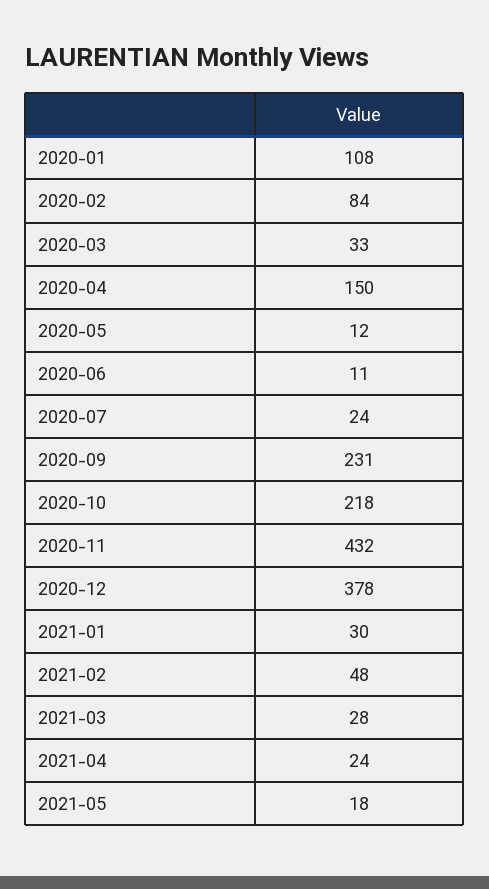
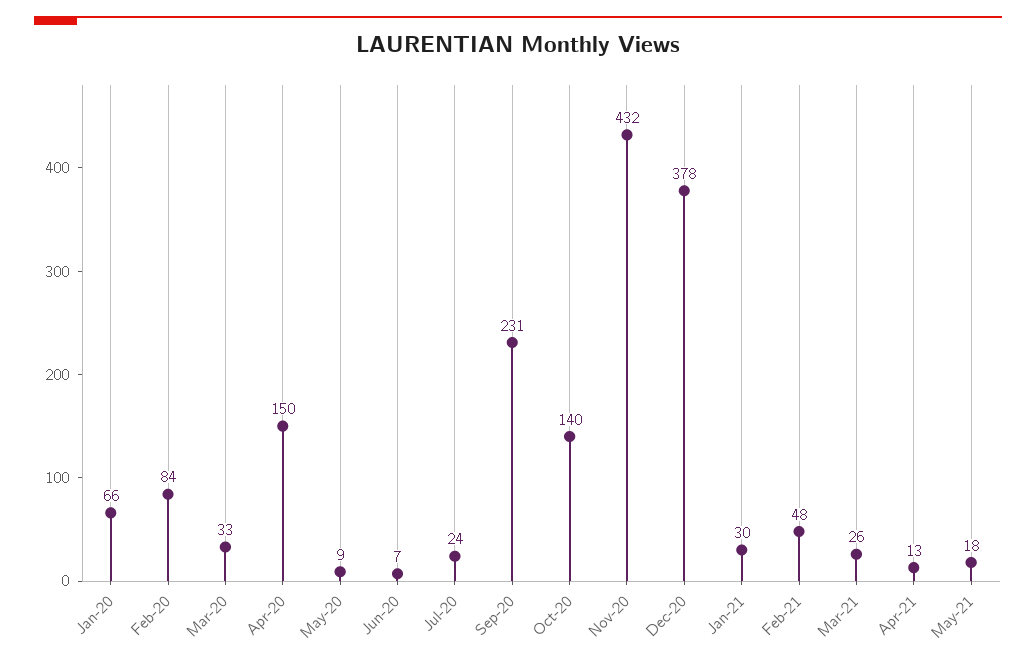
  {
-   "2020-01": 108,
+   "2020-01": 66,
    "2020-02": 84,
    "2020-03": 33,
    "2020-04": 150,
-   "2020-05": 12,
+   "2020-05": 9,
-   "2020-06": 11,
+   "2020-06": 7,
    "2020-07": 24,
    "2020-09": 231,
-   "2020-10": 218,
+   "2020-10": 140,
    "2020-11": 432,
    "2020-12": 378,
    "2021-01": 30,
    "2021-02": 48,
-   "2021-03": 28,
+   "2021-03": 26,
-   "2021-04": 24,
+   "2021-04": 13,
    "2021-05": 18
  }

